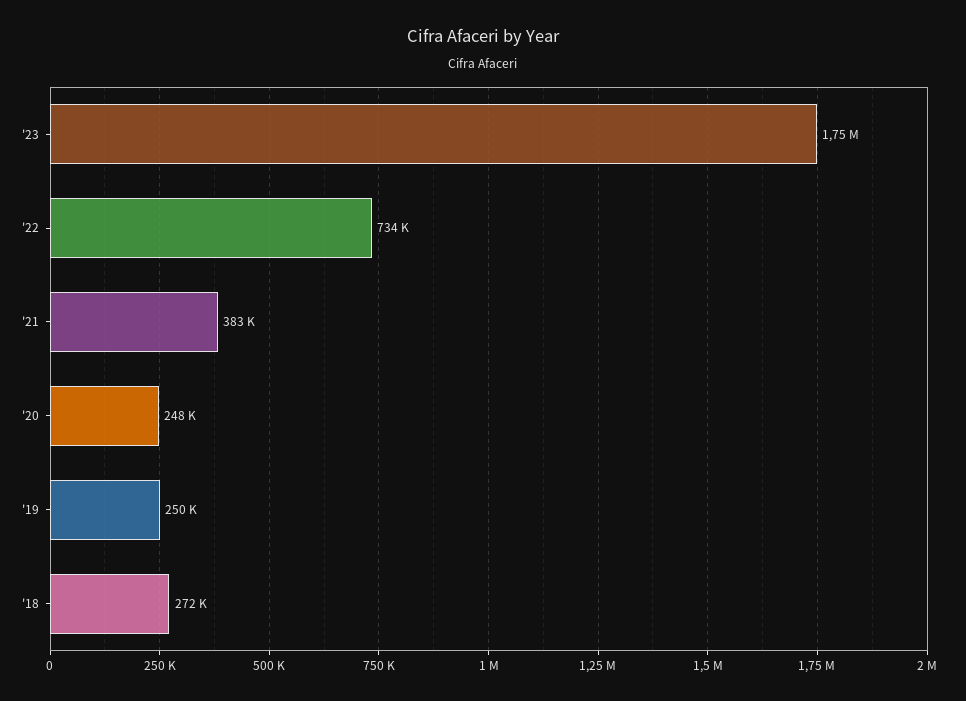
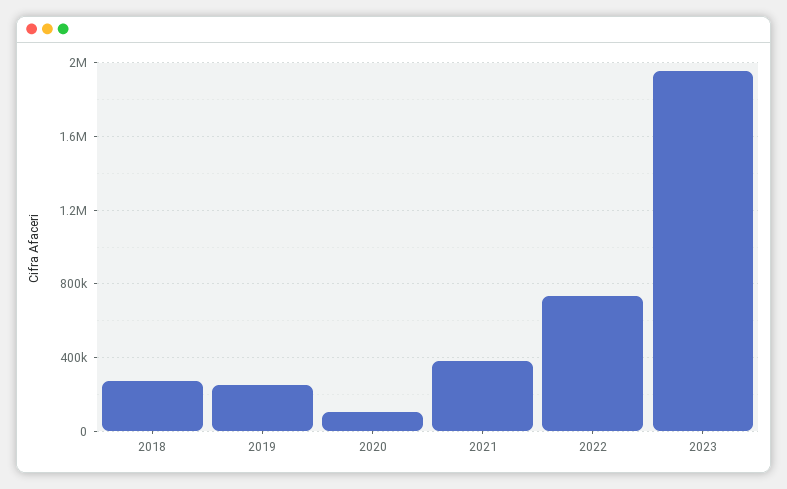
  {
-   "'23": 1750000,
+   "'23": 1950000,
    "'22": 734000,
    "'21": 383000,
-   "'20": 248000,
+   "'20": 100000,
    "'19": 250000,
    "'18": 272000
  }

